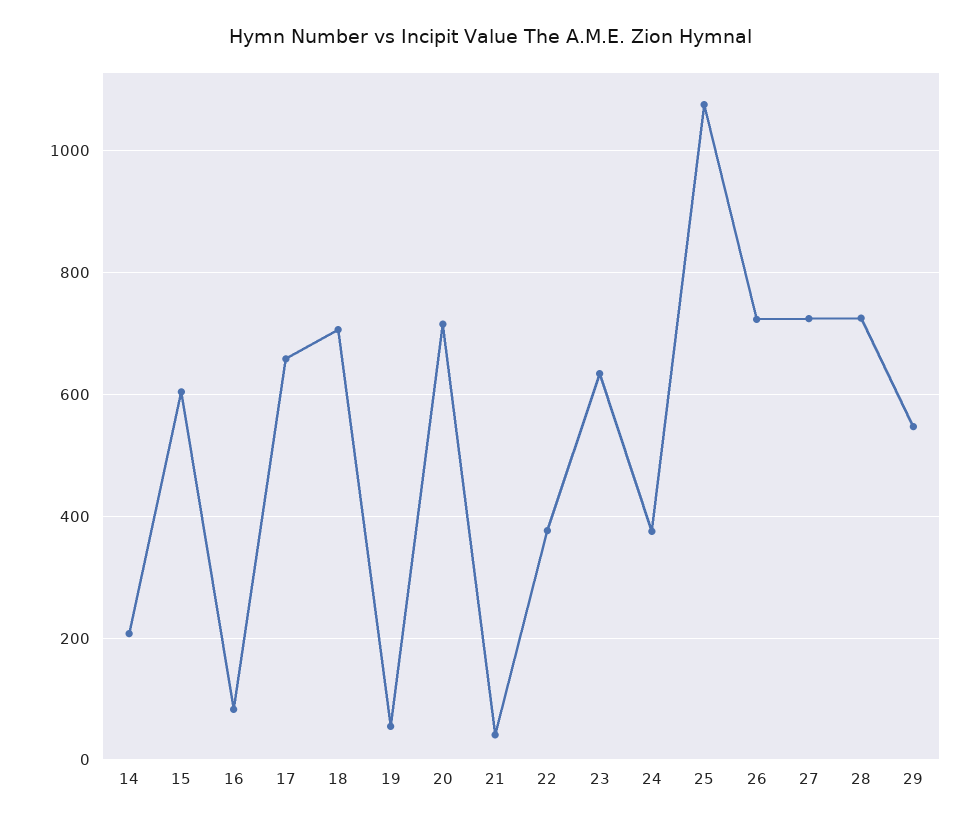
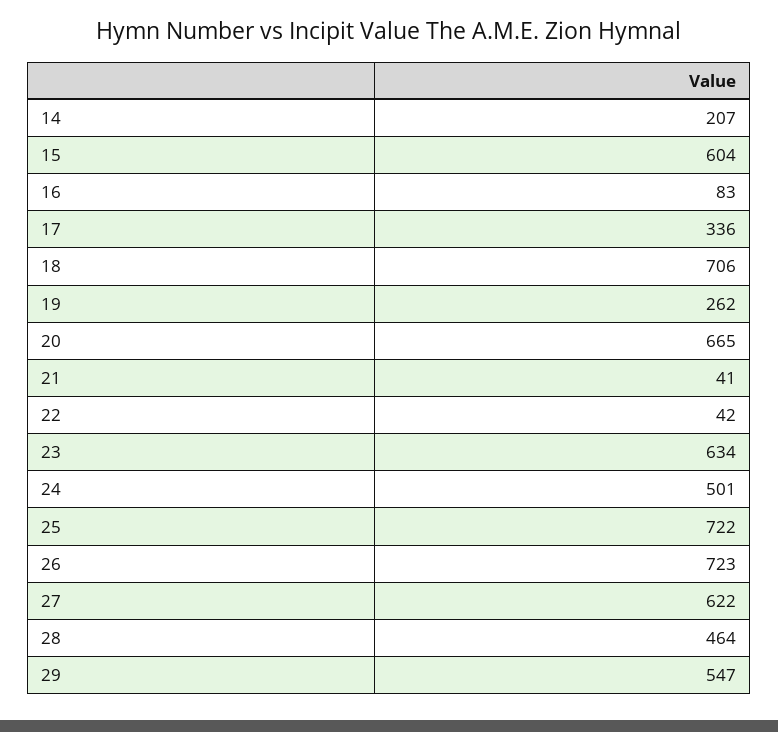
  {
    "14": 207,
    "15": 604,
    "16": 83,
-   "17": 660,
+   "17": 336,
    "18": 706,
-   "19": 60,
+   "19": 262,
-   "20": 720,
+   "20": 665,
    "21": 41,
-   "22": 380,
+   "22": 42,
    "23": 634,
-   "24": 380,
+   "24": 501,
-   "25": 1080,
+   "25": 722,
    "26": 723,
-   "27": 720,
+   "27": 622,
-   "28": 720,
+   "28": 464,
    "29": 547
  }

